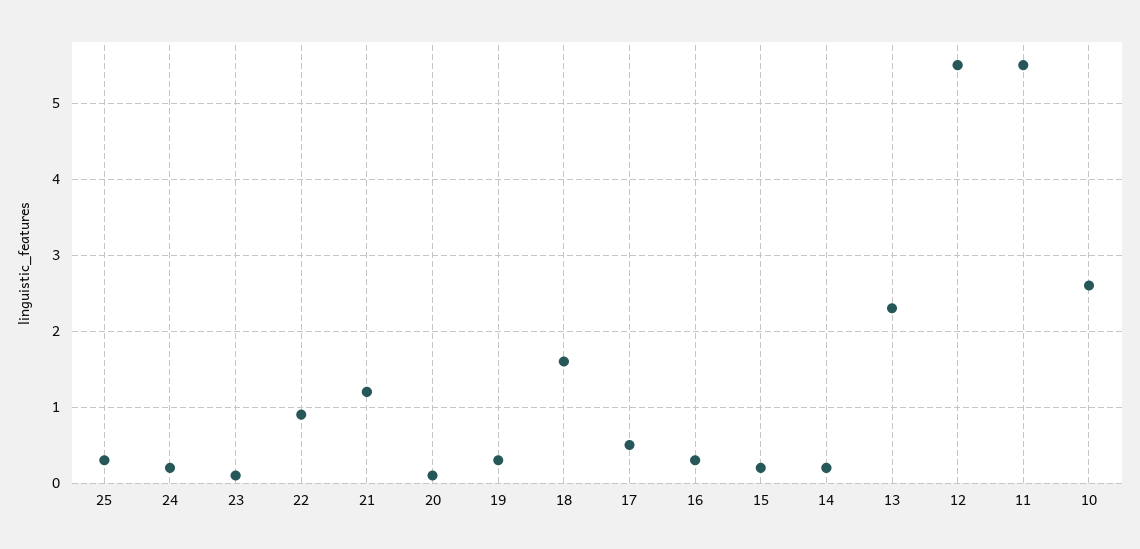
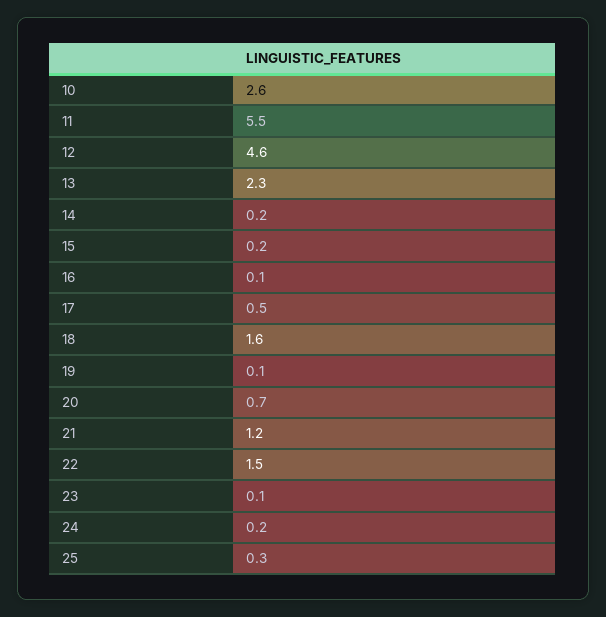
  {
    "25": 0.3,
    "24": 0.2,
    "23": 0.1,
-   "22": 0.9,
+   "22": 1.5,
    "21": 1.2,
-   "20": 0.1,
+   "20": 0.7,
-   "19": 0.3,
+   "19": 0.1,
    "18": 1.6,
    "17": 0.5,
-   "16": 0.3,
+   "16": 0.1,
    "15": 0.2,
    "14": 0.2,
    "13": 2.3,
-   "12": 5.5,
+   "12": 4.6,
    "11": 5.5,
    "10": 2.6
  }

